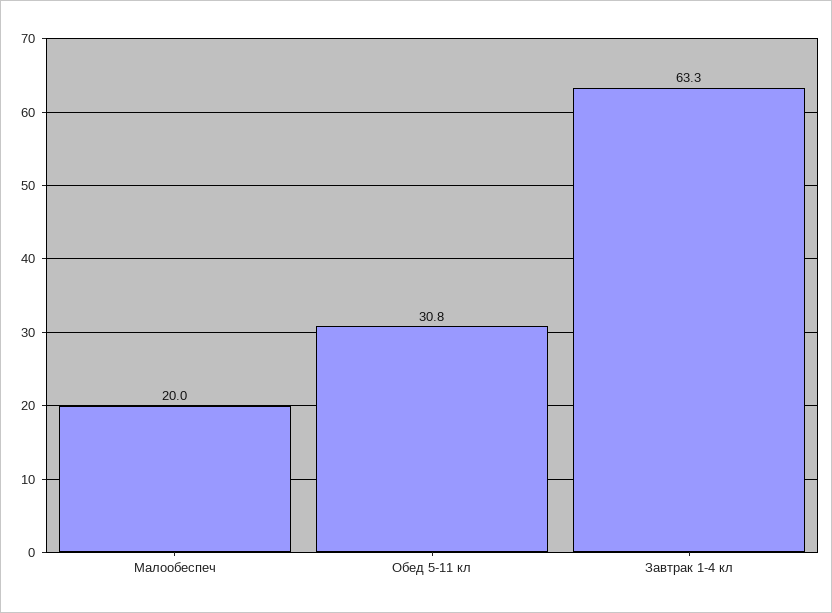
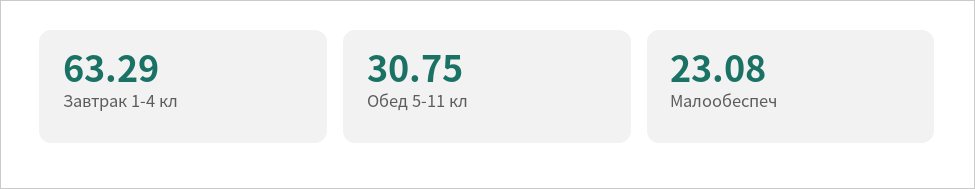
  {
-   "Малообеспеч": 20,
+   "Малообеспеч": 23.08,
    "Обед 5-11 кл": 30.75,
    "Завтрак 1-4 кл": 63.29
  }

